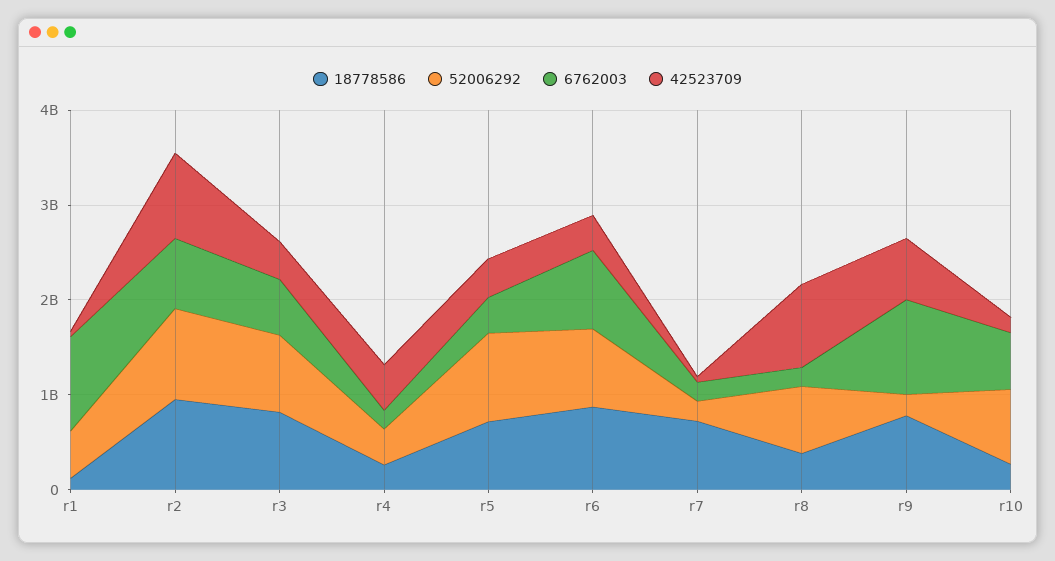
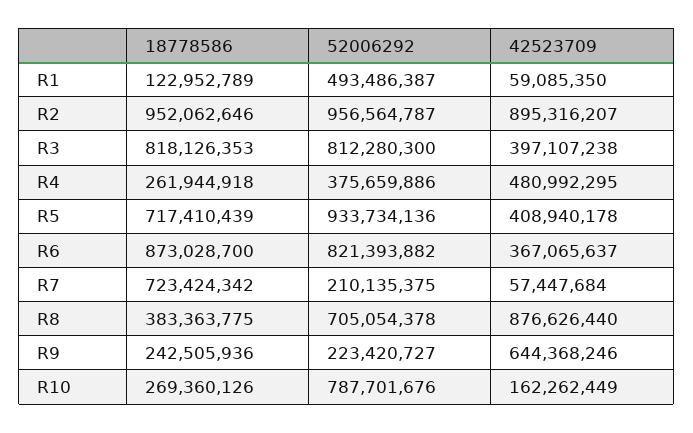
  {
    "18778586": {
      "r1": 122952789,
      "r2": 952062646,
      "r3": 818126353,
      "r4": 261944918,
      "r5": 717410439,
      "r6": 873028700,
      "r7": 723424342,
      "r8": 383363775,
-     "r9": 800000000,
+     "r9": 242505936,
      "r10": 269360126
    },
    "52006292": {
      "r1": 493486387,
      "r2": 956564787,
      "r3": 812280300,
      "r4": 375659886,
      "r5": 933734136,
      "r6": 821393882,
      "r7": 210135375,
      "r8": 705054378,
      "r9": 223420727,
      "r10": 787701676
    },
-   "6762003": {
-     "r1": 1000000000,
-     "r2": 800000000,
-     "r3": 600000000,
-     "r4": 200000000,
-     "r5": 400000000,
-     "r6": 800000000,
-     "r7": 200000000,
-     "r8": 200000000,
-     "r9": 1000000000,
-     "r10": 600000000
-   },
    "42523709": {
      "r1": 59085350,
      "r2": 895316207,
      "r3": 397107238,
      "r4": 480992295,
      "r5": 408940178,
      "r6": 367065637,
      "r7": 57447684,
      "r8": 876626440,
      "r9": 644368246,
      "r10": 162262449
    }
  }

